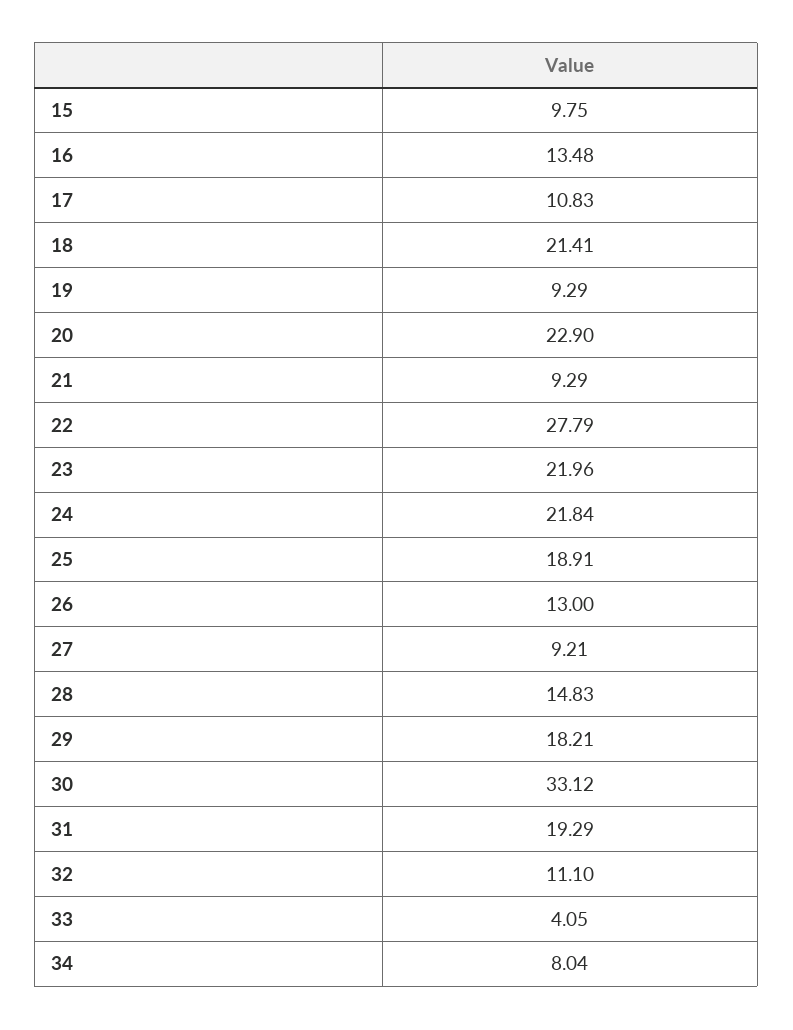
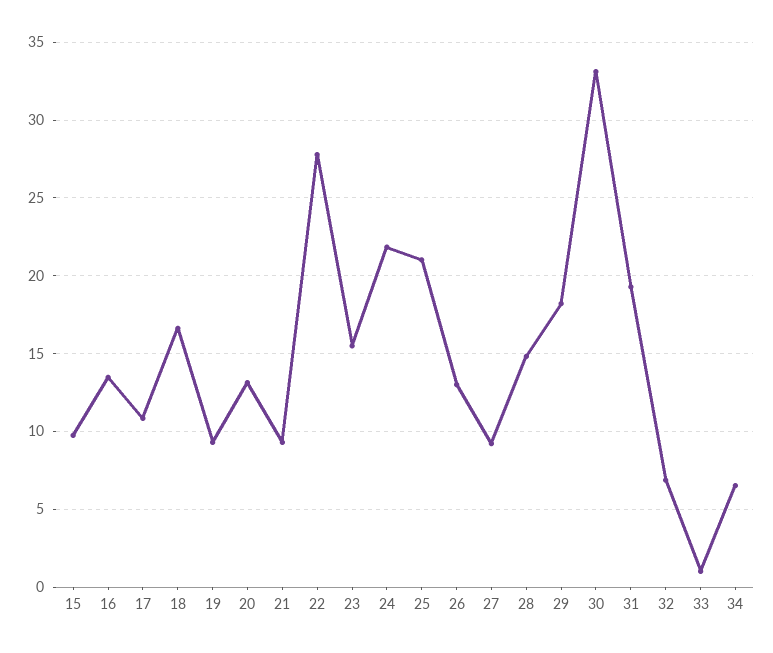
  {
    "15": 9.75,
    "16": 13.48,
    "17": 10.83,
-   "18": 21.41,
+   "18": 16.5,
    "19": 9.29,
-   "20": 22.9,
+   "20": 13,
    "21": 9.29,
    "22": 27.79,
-   "23": 21.96,
+   "23": 15.5,
    "24": 21.84,
-   "25": 18.91,
+   "25": 21,
    "26": 13,
    "27": 9.21,
    "28": 14.83,
    "29": 18.21,
    "30": 33.12,
    "31": 19.29,
-   "32": 11.1,
+   "32": 7,
-   "33": 4.05,
+   "33": 1,
-   "34": 8.04
+   "34": 6.5
  }

